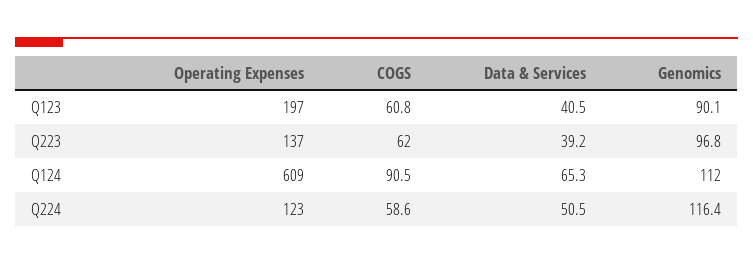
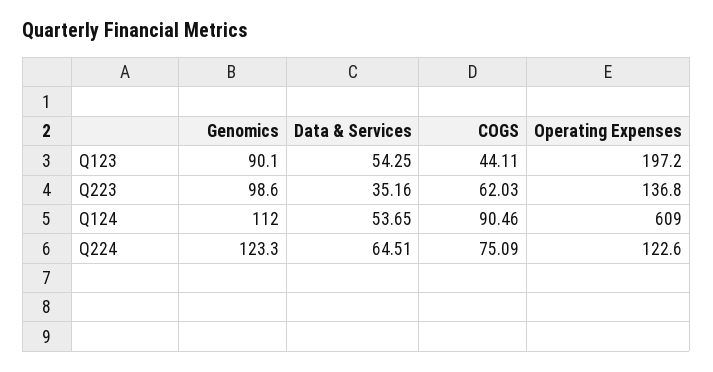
  {
    "Operating Expenses": {
      "Q123": 197.2,
      "Q223": 136.8,
      "Q124": 609,
      "Q224": 122.6
    },
    "COGS": {
-     "Q123": 60.8,
+     "Q123": 44.11,
      "Q223": 62.03,
      "Q124": 90.46,
-     "Q224": 58.6
+     "Q224": 75.09
    },
    "Data & Services": {
-     "Q123": 40.5,
+     "Q123": 54.25,
-     "Q223": 39.2,
+     "Q223": 35.16,
-     "Q124": 65.3,
+     "Q124": 53.65,
-     "Q224": 50.5
+     "Q224": 64.51
    },
    "Genomics": {
      "Q123": 90.1,
-     "Q223": 96.8,
+     "Q223": 98.6,
      "Q124": 112,
-     "Q224": 116.4
+     "Q224": 123.3
    }
  }

